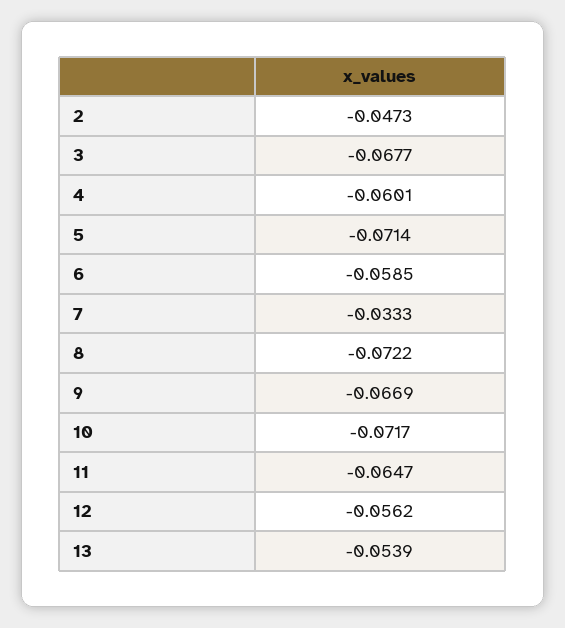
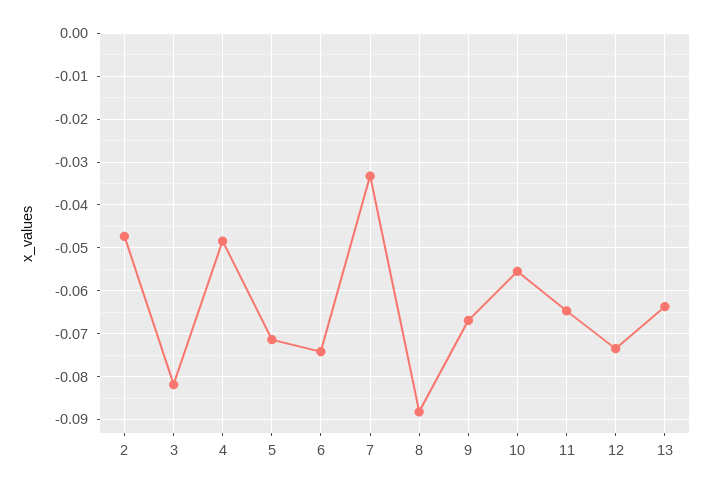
  {
    "2": -0.0473,
-   "3": -0.0677,
+   "3": -0.082,
-   "4": -0.0601,
+   "4": -0.048,
    "5": -0.0714,
-   "6": -0.0585,
+   "6": -0.074,
    "7": -0.0333,
-   "8": -0.0722,
+   "8": -0.088,
    "9": -0.0669,
-   "10": -0.0717,
+   "10": -0.056,
    "11": -0.0647,
-   "12": -0.0562,
+   "12": -0.074,
-   "13": -0.0539
+   "13": -0.064
  }

